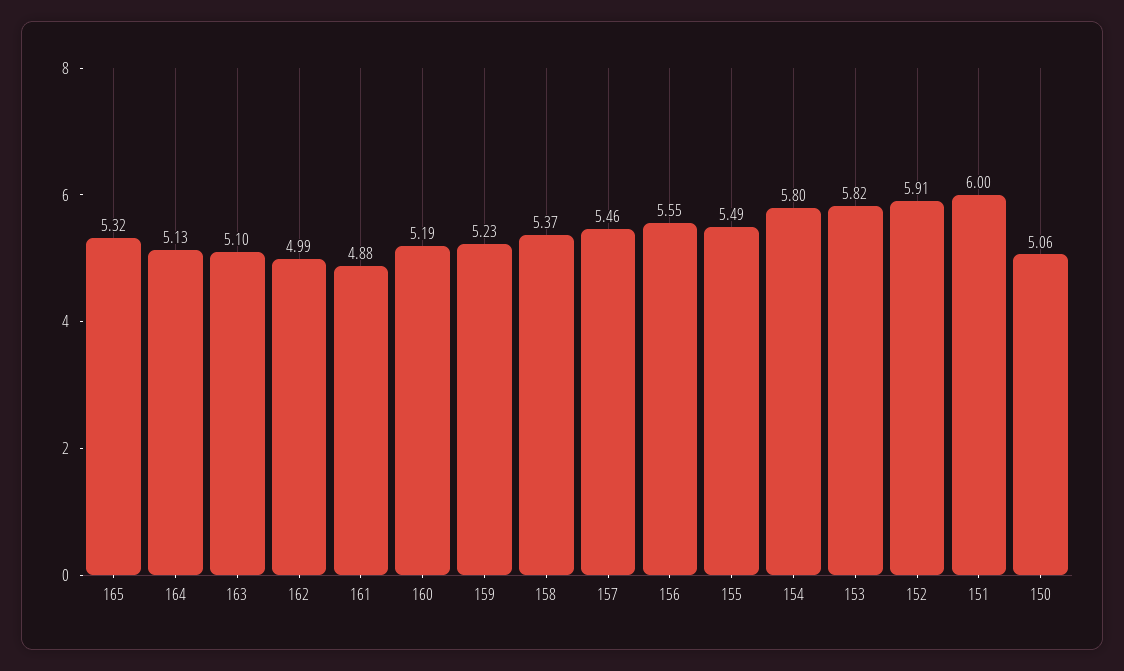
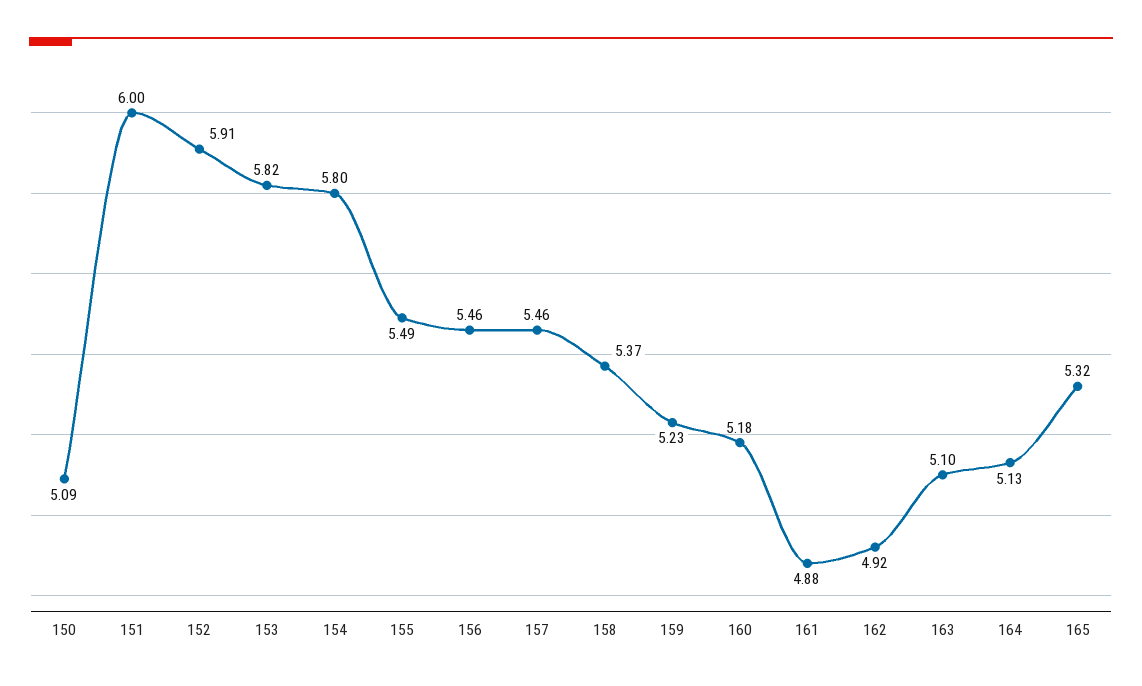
  {
    "165": 5.32,
    "164": 5.13,
    "163": 5.1,
-   "162": 4.99,
+   "162": 4.92,
    "161": 4.88,
-   "160": 5.19,
+   "160": 5.18,
    "159": 5.23,
    "158": 5.37,
    "157": 5.46,
-   "156": 5.55,
+   "156": 5.46,
    "155": 5.49,
    "154": 5.8,
    "153": 5.82,
    "152": 5.91,
    "151": 6,
-   "150": 5.06
+   "150": 5.09
  }

